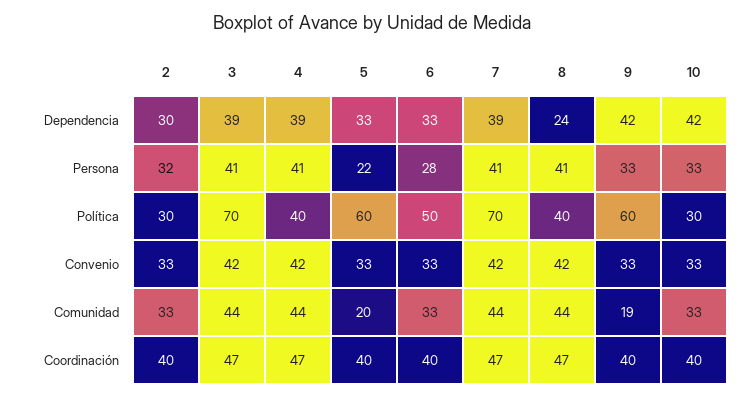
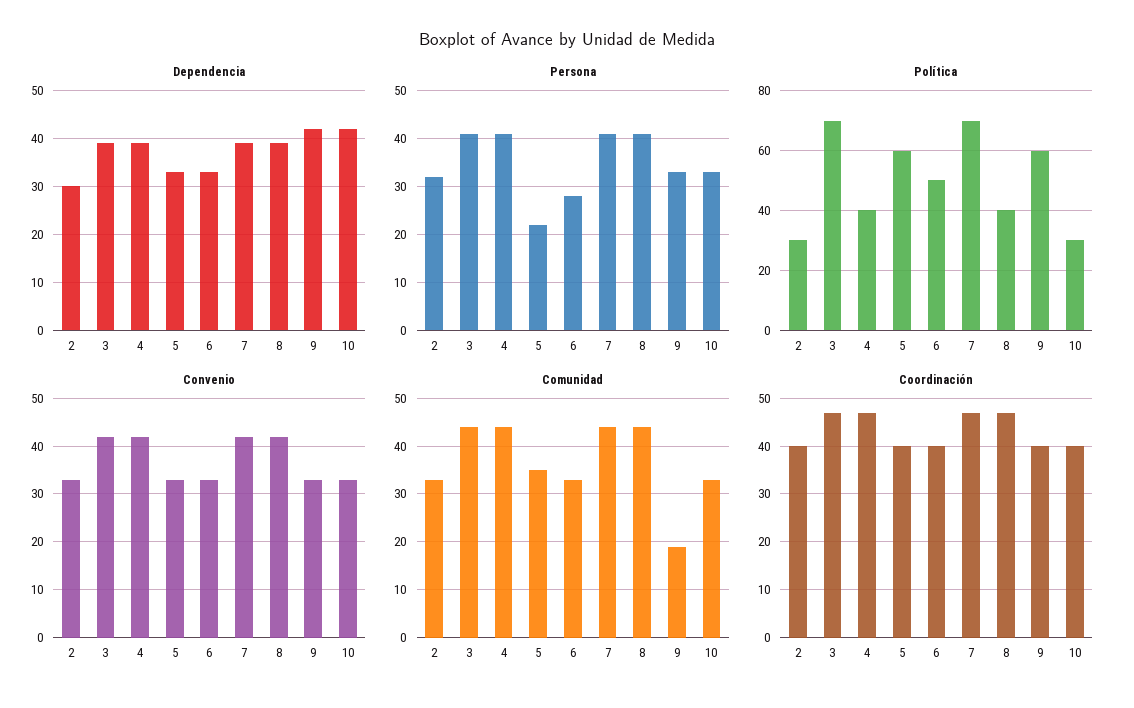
  {
    "Dependencia": {
      "2": 30,
      "3": 39,
      "4": 39,
      "5": 33,
      "6": 33,
      "7": 39,
-     "8": 24,
+     "8": 40,
      "9": 42,
      "10": 42
    },
    "Persona": {
      "2": 32,
      "3": 41,
      "4": 41,
      "5": 22,
      "6": 28,
      "7": 41,
      "8": 41,
      "9": 33,
      "10": 33
    },
    "Política": {
      "2": 30,
      "3": 70,
      "4": 40,
      "5": 60,
      "6": 50,
      "7": 70,
      "8": 40,
      "9": 60,
      "10": 30
    },
    "Convenio": {
      "2": 33,
      "3": 42,
      "4": 42,
      "5": 33,
      "6": 33,
      "7": 42,
      "8": 42,
      "9": 33,
      "10": 33
    },
    "Comunidad": {
      "2": 33,
      "3": 44,
      "4": 44,
-     "5": 20,
+     "5": 35,
      "6": 33,
      "7": 44,
      "8": 44,
      "9": 19,
      "10": 33
    },
    "Coordinación": {
      "2": 40,
      "3": 47,
      "4": 47,
      "5": 40,
      "6": 40,
      "7": 47,
      "8": 47,
      "9": 40,
      "10": 40
    }
  }

